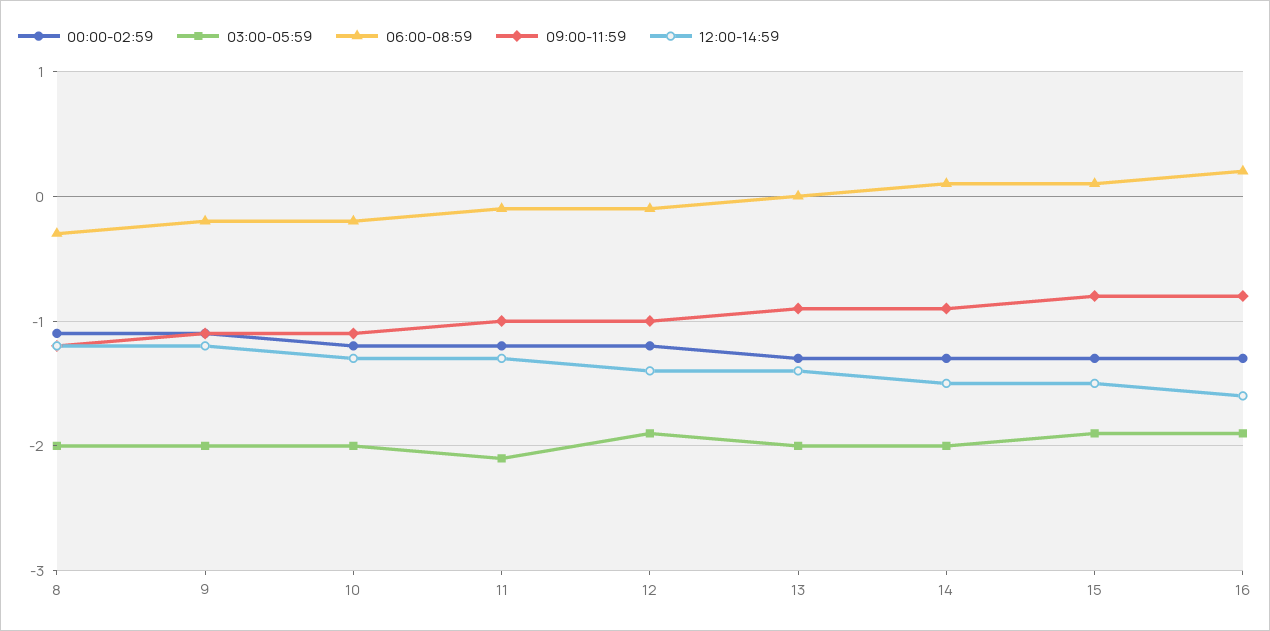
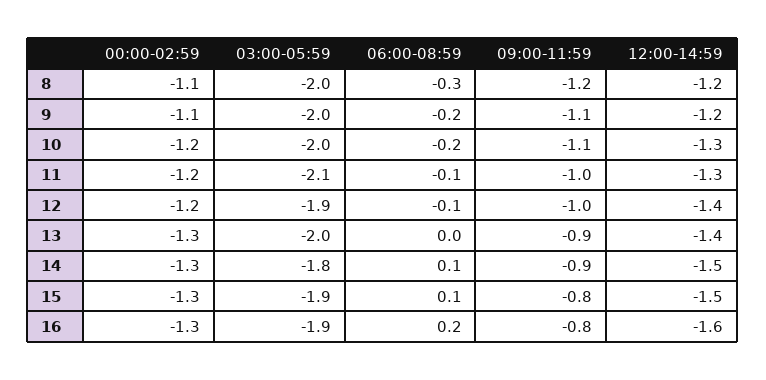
  {
    "00:00-02:59": {
      "8": -1.1,
      "9": -1.1,
      "10": -1.2,
      "11": -1.2,
      "12": -1.2,
      "13": -1.3,
      "14": -1.3,
      "15": -1.3,
      "16": -1.3
    },
    "03:00-05:59": {
      "8": -2,
      "9": -2,
      "10": -2,
      "11": -2.1,
      "12": -1.9,
      "13": -2,
-     "14": -2,
+     "14": -1.8,
      "15": -1.9,
      "16": -1.9
    },
    "06:00-08:59": {
      "8": -0.3,
      "9": -0.2,
      "10": -0.2,
      "11": -0.1,
      "12": -0.1,
      "13": 0,
      "14": 0.1,
      "15": 0.1,
      "16": 0.2
    },
    "09:00-11:59": {
      "8": -1.2,
      "9": -1.1,
      "10": -1.1,
      "11": -1,
      "12": -1,
      "13": -0.9,
      "14": -0.9,
      "15": -0.8,
      "16": -0.8
    },
    "12:00-14:59": {
      "8": -1.2,
      "9": -1.2,
      "10": -1.3,
      "11": -1.3,
      "12": -1.4,
      "13": -1.4,
      "14": -1.5,
      "15": -1.5,
      "16": -1.6
    }
  }

